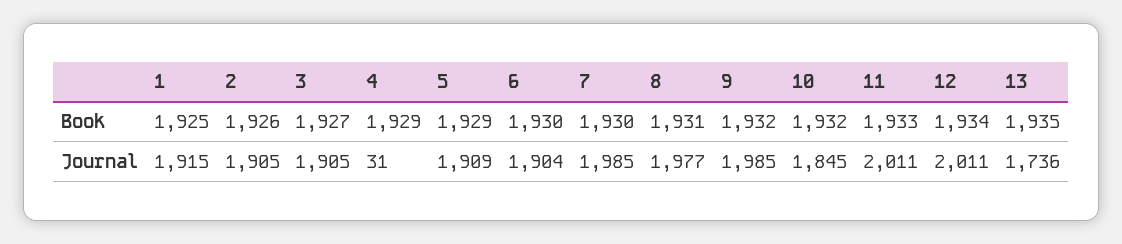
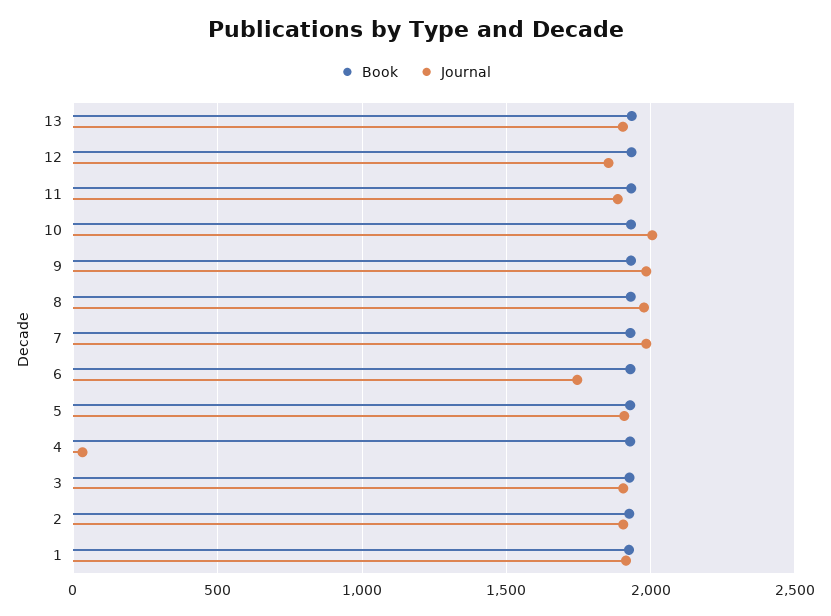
  {
    "Book": {
      "1": 1925,
      "2": 1926,
      "3": 1927,
      "4": 1929,
      "5": 1929,
      "6": 1930,
      "7": 1930,
      "8": 1931,
      "9": 1932,
      "10": 1932,
      "11": 1933,
      "12": 1934,
      "13": 1935
    },
    "Journal": {
      "1": 1915,
      "2": 1905,
      "3": 1905,
      "4": 31,
      "5": 1909,
-     "6": 1904,
+     "6": 1750,
      "7": 1985,
      "8": 1977,
      "9": 1985,
-     "10": 1845,
+     "10": 2000,
-     "11": 2011,
+     "11": 1900,
-     "12": 2011,
+     "12": 1850,
-     "13": 1736
+     "13": 1900
    }
  }

